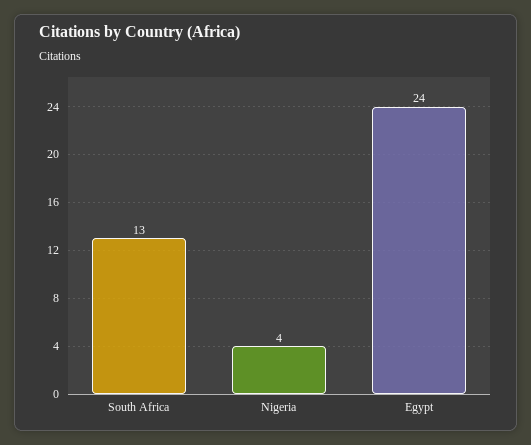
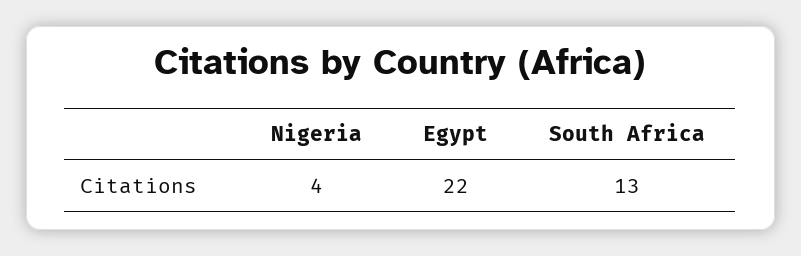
  {
    "South Africa": 13,
    "Nigeria": 4,
-   "Egypt": 24
+   "Egypt": 22
  }

